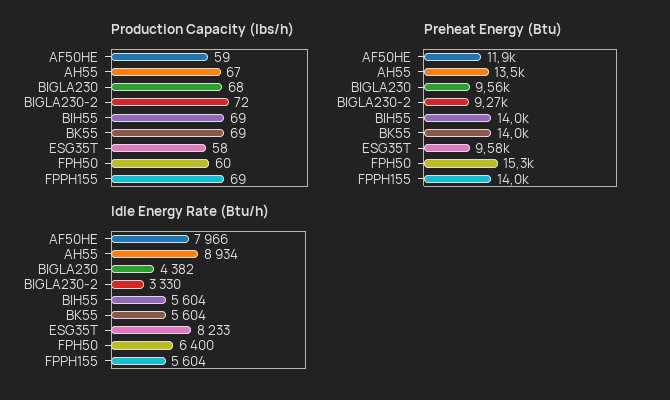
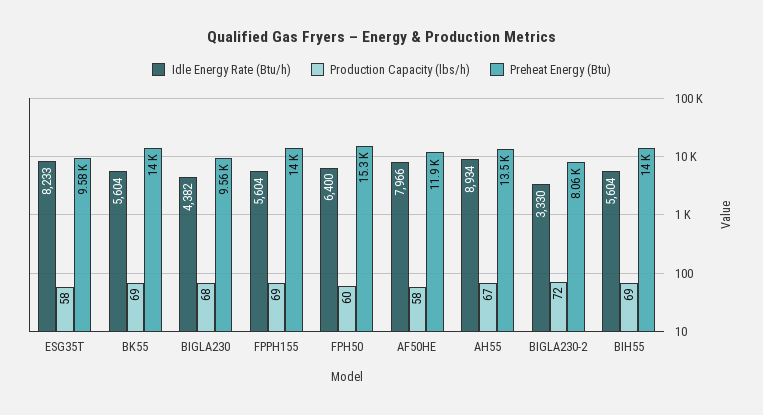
  {
    "Production Capacity (lbs/h)": {
-     "AF50HE": 59,
+     "AF50HE": 58,
      "AH55": 67,
      "BIGLA230": 68,
      "BIGLA230-2": 72,
      "BIH55": 69,
      "BK55": 69,
      "ESG35T": 58,
      "FPH50": 60,
      "FPPH155": 69
    },
    "Preheat Energy (Btu)": {
      "AF50HE": 11900,
      "AH55": 13500,
      "BIGLA230": 9560,
-     "BIGLA230-2": 9270,
+     "BIGLA230-2": 8060,
      "BIH55": 14000,
      "BK55": 14000,
      "ESG35T": 9580,
      "FPH50": 15300,
      "FPPH155": 14000
    },
    "Idle Energy Rate (Btu/h)": {
      "AF50HE": 7966,
      "AH55": 8934,
      "BIGLA230": 4382,
      "BIGLA230-2": 3330,
      "BIH55": 5604,
      "BK55": 5604,
      "ESG35T": 8233,
      "FPH50": 6400,
      "FPPH155": 5604
    }
  }

